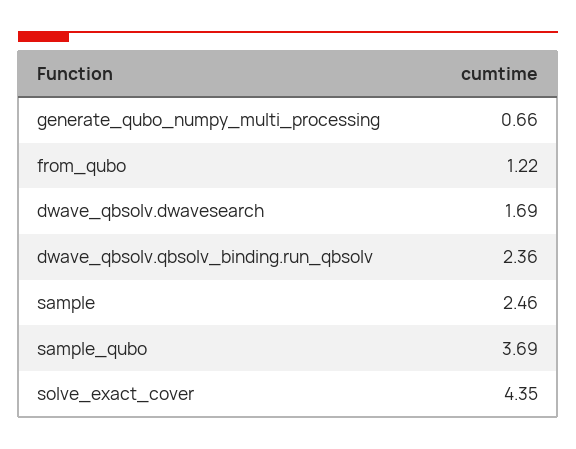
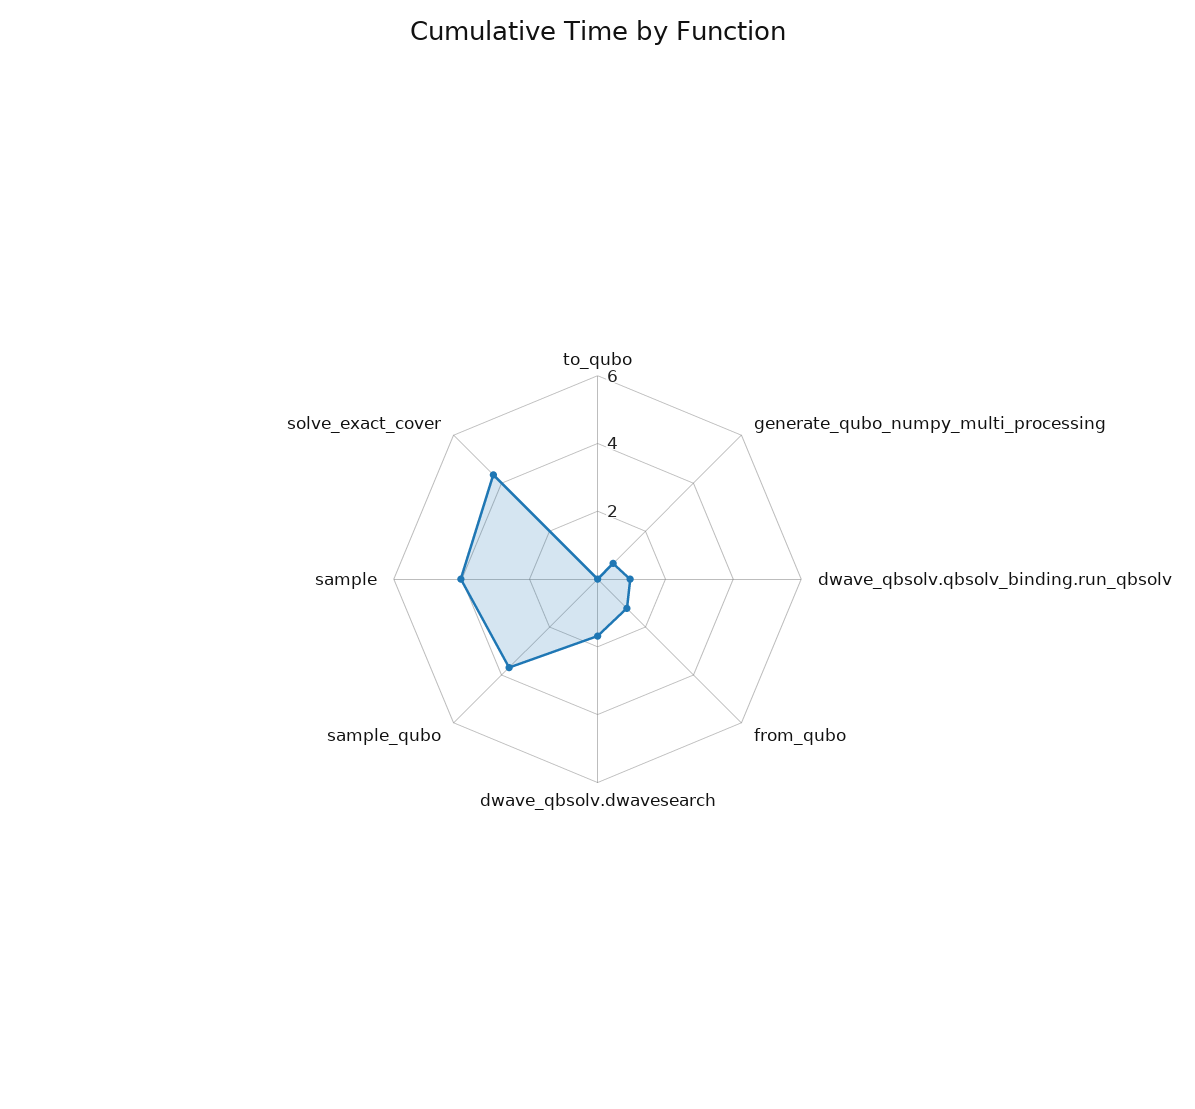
  {
    "generate_qubo_numpy_multi_processing": 0.66,
    "from_qubo": 1.22,
    "dwave_qbsolv.dwavesearch": 1.69,
-   "dwave_qbsolv.qbsolv_binding.run_qbsolv": 2.36,
+   "dwave_qbsolv.qbsolv_binding.run_qbsolv": 1,
-   "sample": 2.46,
+   "sample": 4,
    "sample_qubo": 3.69,
-   "solve_exact_cover": 4.35
+   "solve_exact_cover": 4.35,
+   "to_qubo": 0
  }

